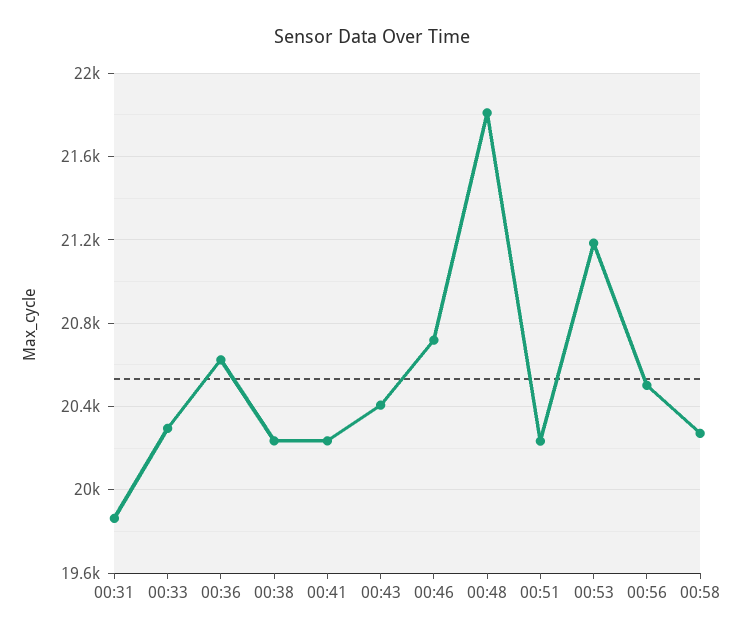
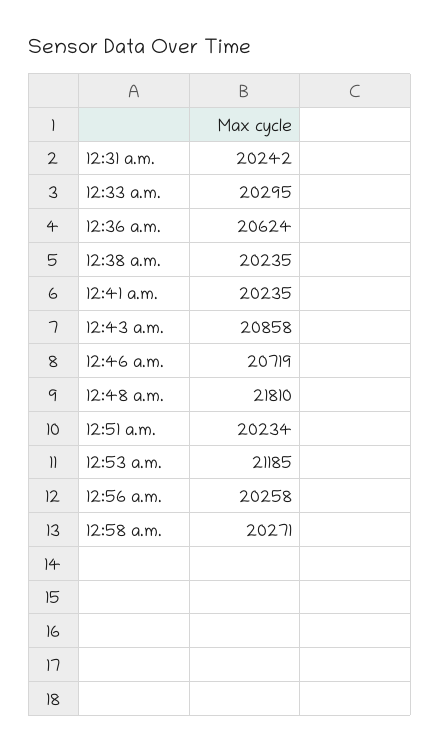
  {
-   "00:31": 19850,
+   "00:31": 20242,
    "00:33": 20295,
    "00:36": 20624,
    "00:38": 20235,
    "00:41": 20235,
-   "00:43": 20400,
+   "00:43": 20858,
    "00:46": 20719,
    "00:48": 21810,
    "00:51": 20234,
    "00:53": 21185,
-   "00:56": 20500,
+   "00:56": 20258,
    "00:58": 20271
  }

